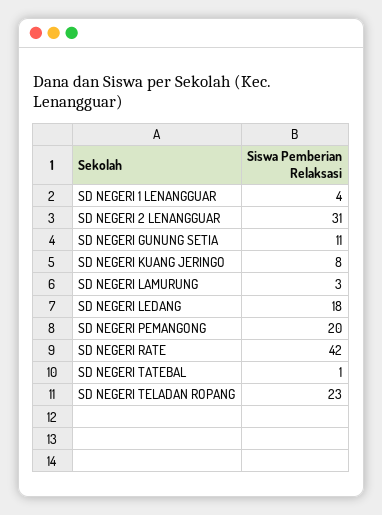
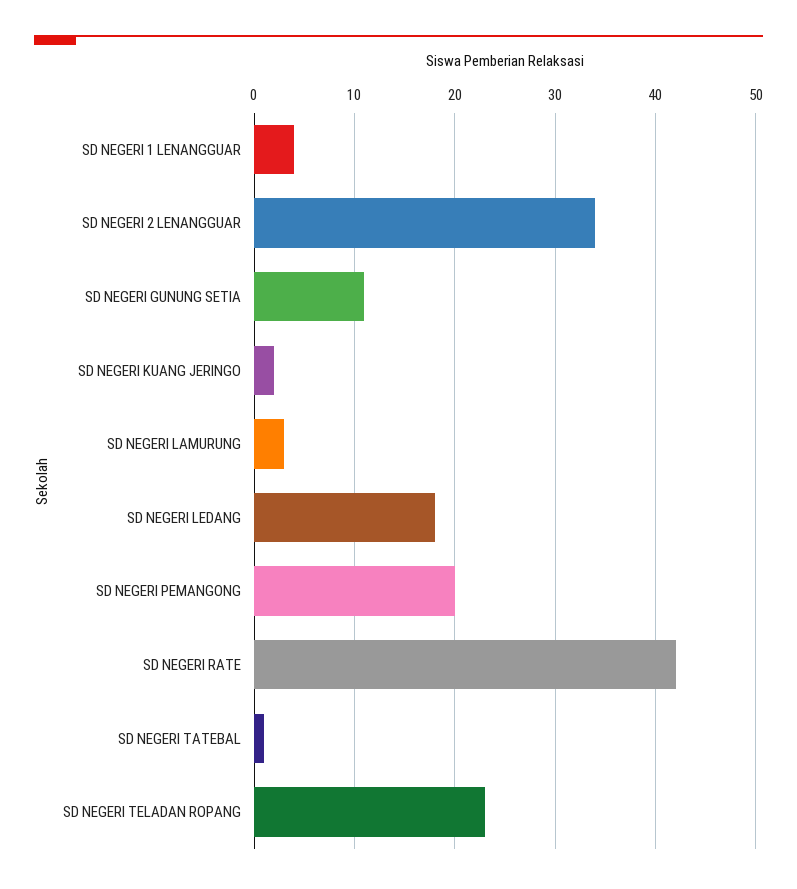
  {
    "SD NEGERI 1 LENANGGUAR": 4,
-   "SD NEGERI 2 LENANGGUAR": 31,
+   "SD NEGERI 2 LENANGGUAR": 34,
    "SD NEGERI GUNUNG SETIA": 11,
-   "SD NEGERI KUANG JERINGO": 8,
+   "SD NEGERI KUANG JERINGO": 2,
    "SD NEGERI LAMURUNG": 3,
    "SD NEGERI LEDANG": 18,
    "SD NEGERI PEMANGONG": 20,
    "SD NEGERI RATE": 42,
    "SD NEGERI TATEBAL": 1,
    "SD NEGERI TELADAN ROPANG": 23
  }

